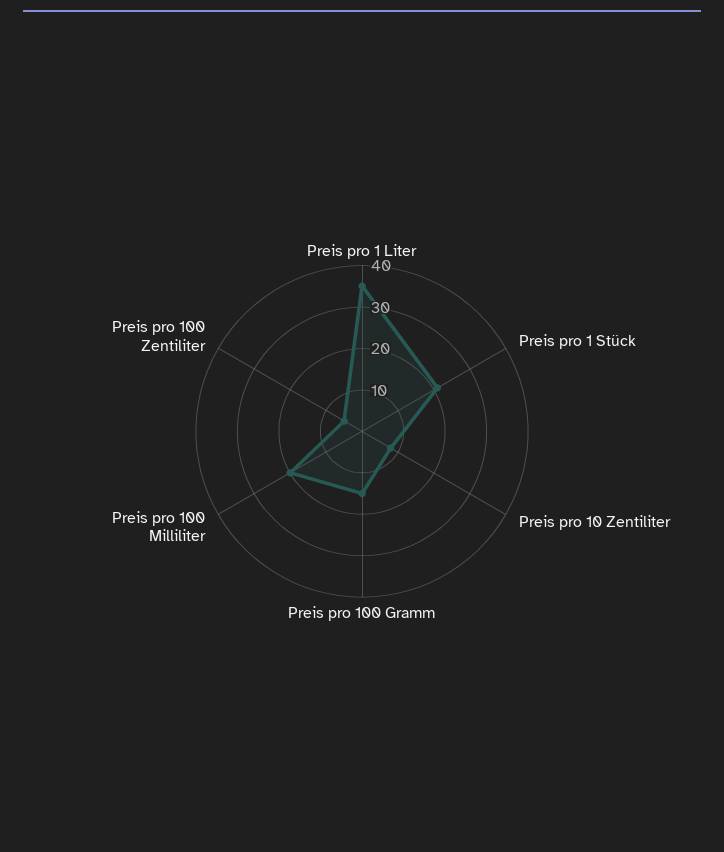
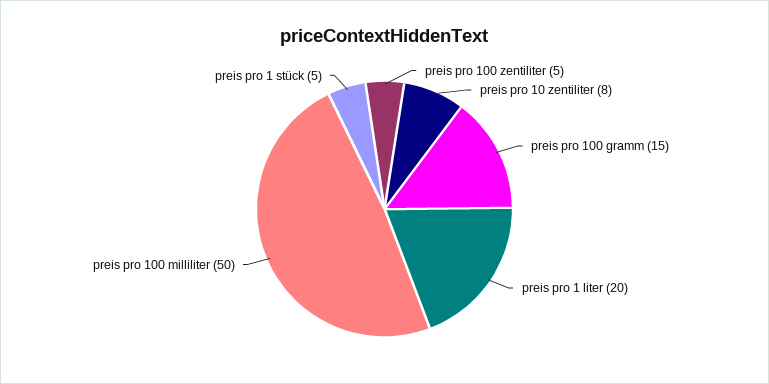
  {
-   "Preis pro 1 Liter": 35,
+   "Preis pro 1 Liter": 20,
-   "Preis pro 1 Stück": 20,
+   "Preis pro 1 Stück": 5,
    "Preis pro 10 Zentiliter": 8,
    "Preis pro 100 Gramm": 15,
-   "Preis pro 100 Milliliter": 20,
+   "Preis pro 100 Milliliter": 50,
    "Preis pro 100 Zentiliter": 5
  }

